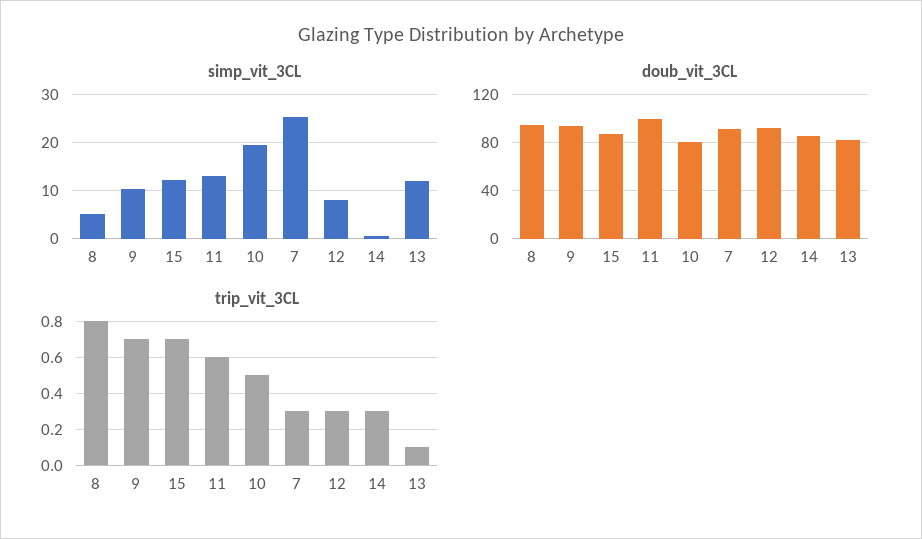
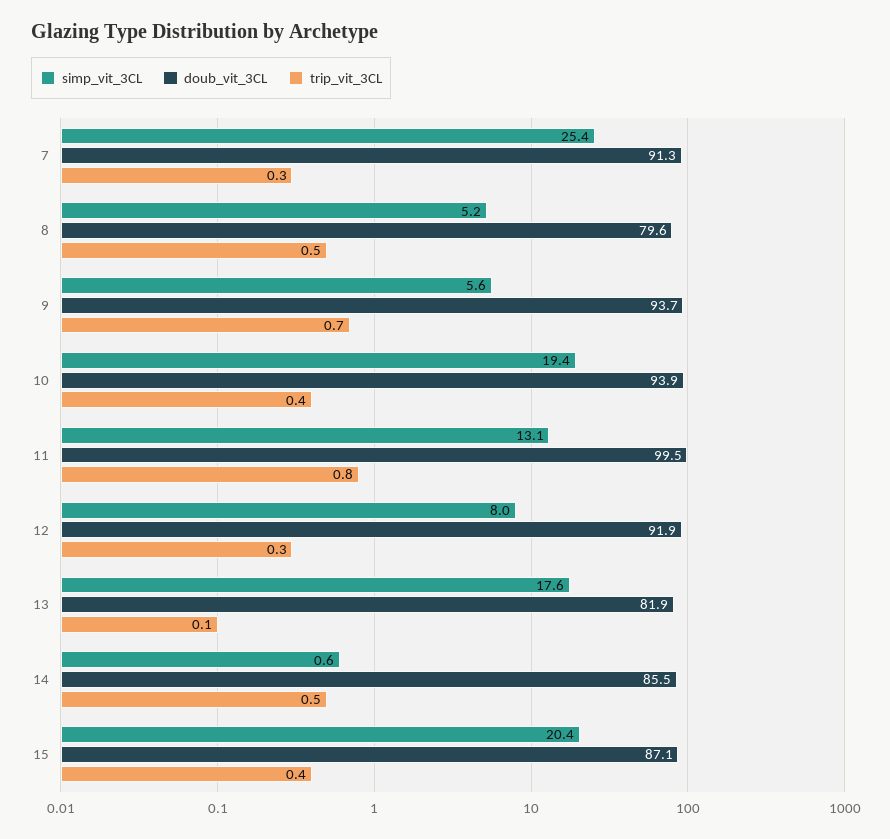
  {
    "simp_vit_3CL": {
      "8": 5.2,
-     "9": 10,
+     "9": 5.6,
-     "15": 12,
+     "15": 20.4,
      "11": 13.1,
      "10": 19.4,
      "7": 25.4,
      "12": 8,
      "14": 0.6,
-     "13": 12
+     "13": 17.6
    },
    "doub_vit_3CL": {
-     "8": 95,
+     "8": 79.6,
      "9": 93.7,
      "15": 87.1,
      "11": 99.5,
-     "10": 80,
+     "10": 93.9,
      "7": 91.3,
      "12": 91.9,
      "14": 85.5,
      "13": 81.9
    },
    "trip_vit_3CL": {
-     "8": 0.8,
+     "8": 0.5,
      "9": 0.7,
-     "15": 0.7,
+     "15": 0.4,
-     "11": 0.6,
+     "11": 0.8,
-     "10": 0.5,
+     "10": 0.4,
      "7": 0.3,
      "12": 0.3,
-     "14": 0.3,
+     "14": 0.5,
      "13": 0.1
    }
  }

